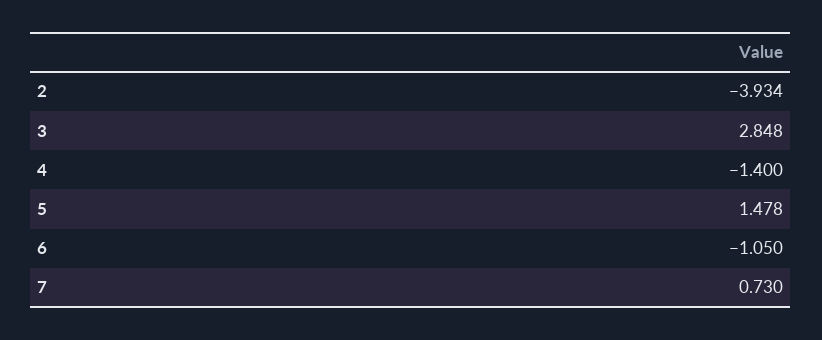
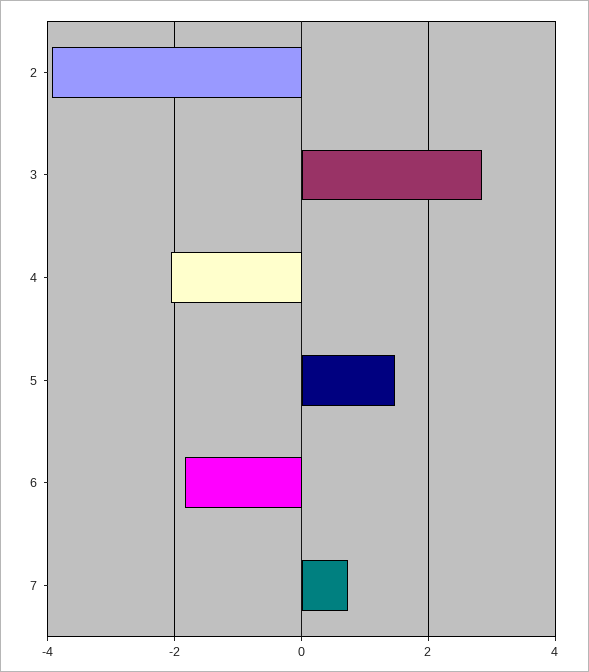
  {
    "2": -3.934,
    "3": 2.848,
-   "4": -1.4,
+   "4": -2,
    "5": 1.478,
-   "6": -1.05,
+   "6": -1.8,
    "7": 0.73
  }

